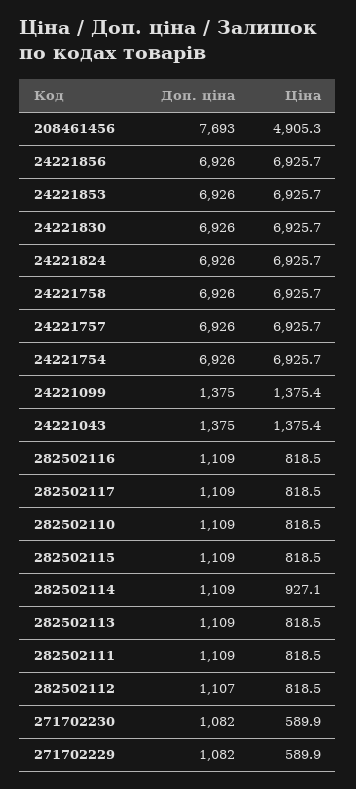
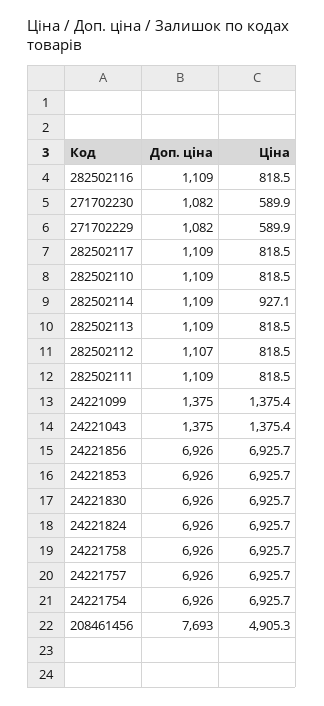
  {
    "Доп. ціна": {
      "208461456": 7693,
      "24221856": 6926,
      "24221853": 6926,
      "24221830": 6926,
      "24221824": 6926,
      "24221758": 6926,
      "24221757": 6926,
      "24221754": 6926,
      "24221099": 1375,
      "24221043": 1375,
      "282502116": 1109,
      "282502117": 1109,
      "282502110": 1109,
-     "282502115": 1109,
      "282502114": 1109,
      "282502113": 1109,
      "282502111": 1109,
      "282502112": 1107,
      "271702230": 1082,
      "271702229": 1082
    },
    "Ціна": {
      "208461456": 4905.3,
      "24221856": 6925.7,
      "24221853": 6925.7,
      "24221830": 6925.7,
      "24221824": 6925.7,
      "24221758": 6925.7,
      "24221757": 6925.7,
      "24221754": 6925.7,
      "24221099": 1375.4,
      "24221043": 1375.4,
      "282502116": 818.5,
      "282502117": 818.5,
      "282502110": 818.5,
-     "282502115": 818.5,
      "282502114": 927.1,
      "282502113": 818.5,
      "282502111": 818.5,
      "282502112": 818.5,
      "271702230": 589.9,
      "271702229": 589.9
    }
  }

